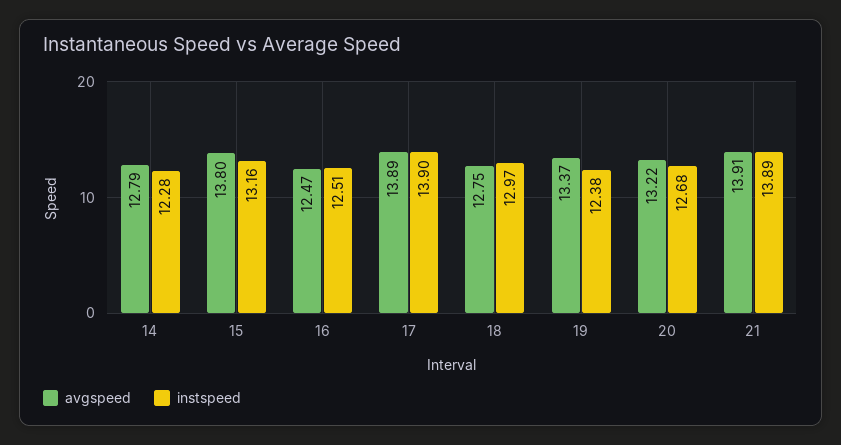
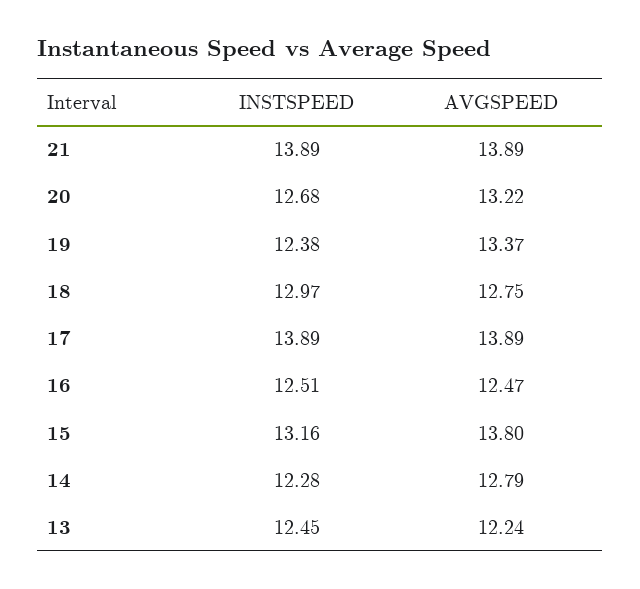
  {
    "avgspeed": {
      "14": 12.79,
      "15": 13.8,
      "16": 12.47,
      "17": 13.89,
      "18": 12.75,
      "19": 13.37,
      "20": 13.22,
-     "21": 13.91
+     "21": 13.89,
+     "13": 12.24
    },
    "instspeed": {
      "14": 12.28,
      "15": 13.16,
      "16": 12.51,
-     "17": 13.9,
+     "17": 13.89,
      "18": 12.97,
      "19": 12.38,
      "20": 12.68,
-     "21": 13.89
+     "21": 13.89,
+     "13": 12.45
    }
  }

